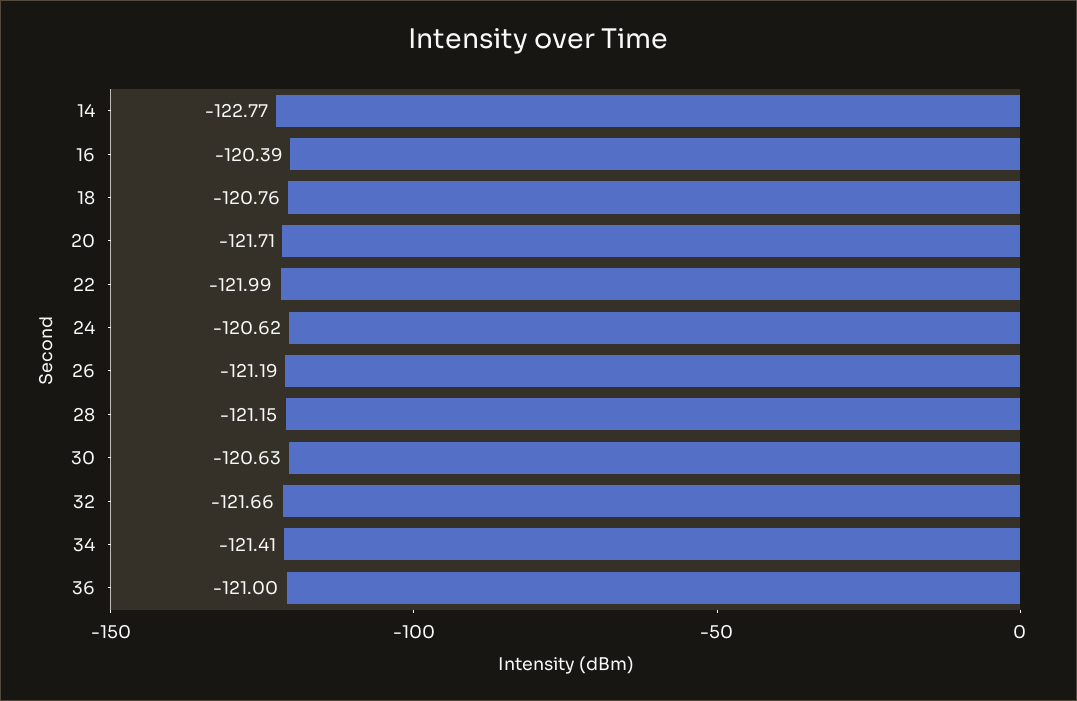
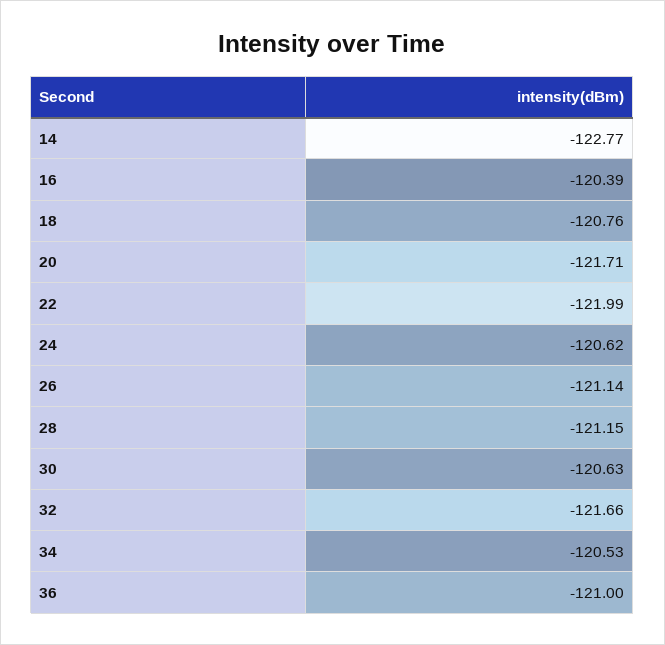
  {
    "14": -122.77,
    "16": -120.39,
    "18": -120.76,
    "20": -121.71,
    "22": -121.99,
    "24": -120.62,
-   "26": -121.19,
+   "26": -121.14,
    "28": -121.15,
    "30": -120.63,
    "32": -121.66,
-   "34": -121.41,
+   "34": -120.53,
    "36": -121
  }

